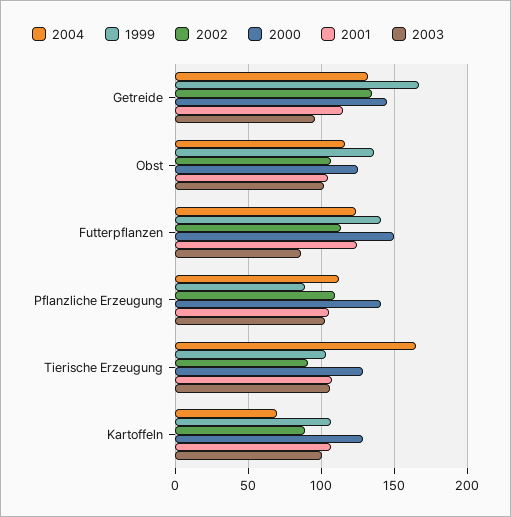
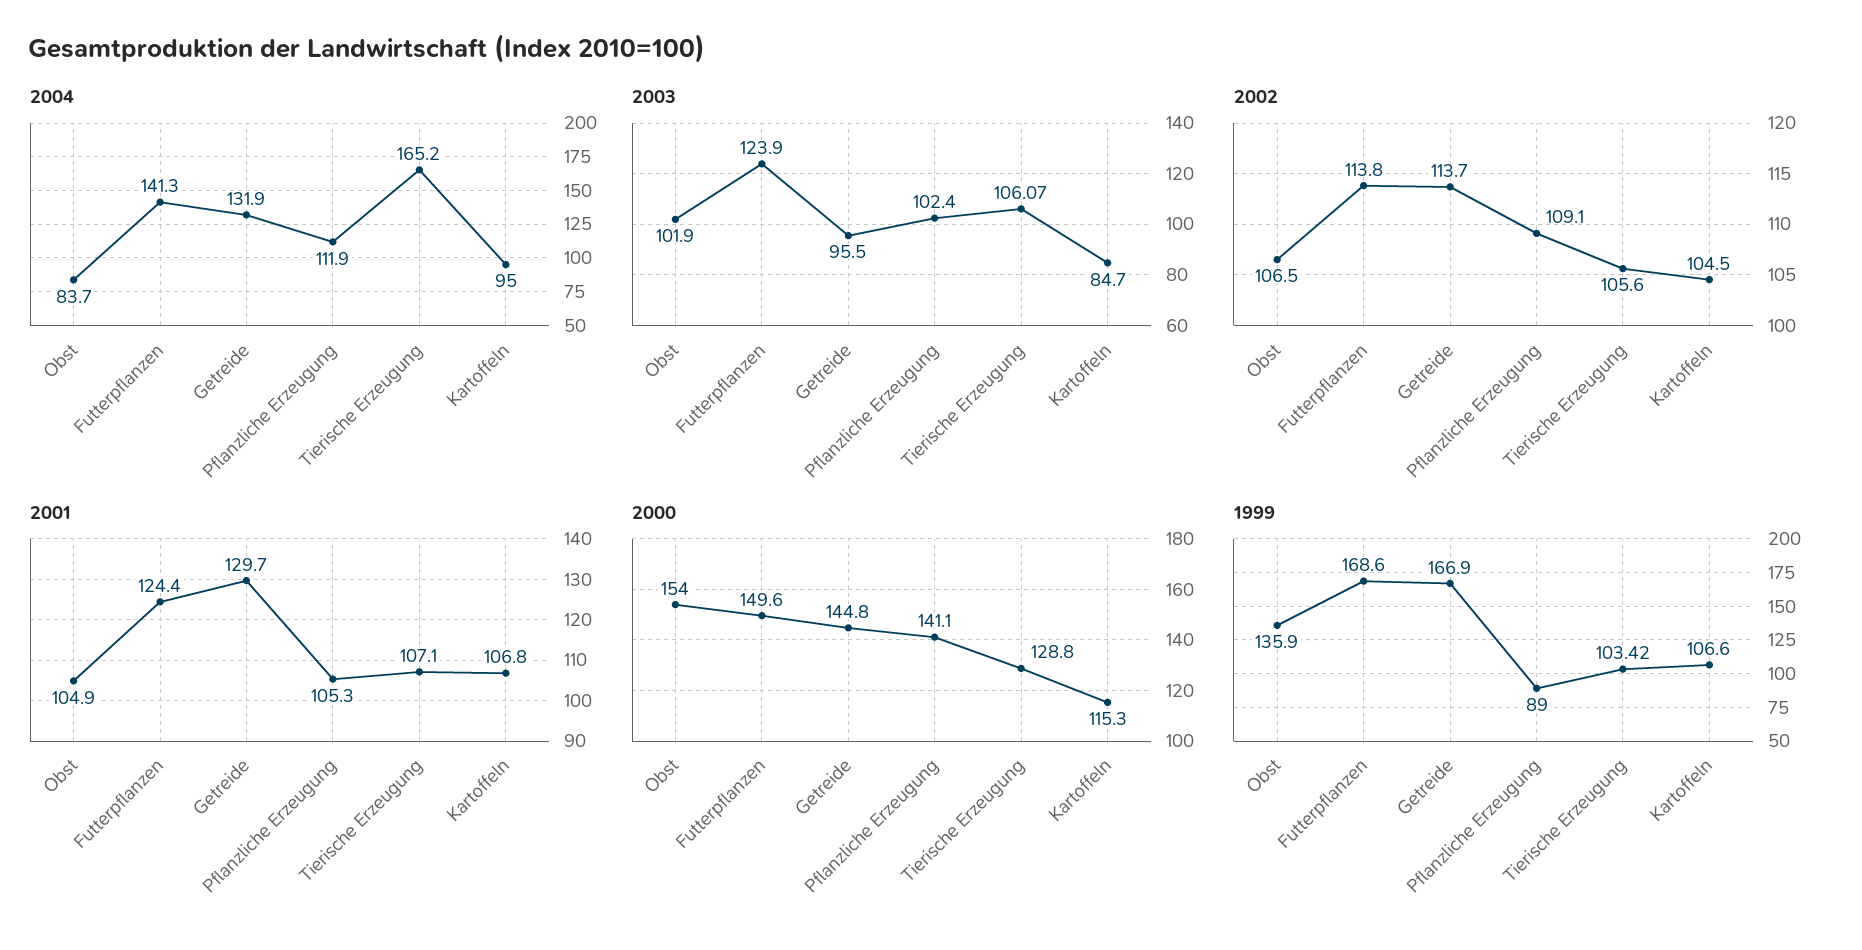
  {
    "2004": {
      "Getreide": 131.9,
-     "Obst": 115,
+     "Obst": 83.7,
-     "Futterpflanzen": 125,
+     "Futterpflanzen": 141.3,
      "Pflanzliche Erzeugung": 111.9,
      "Tierische Erzeugung": 165.2,
-     "Kartoffeln": 70
+     "Kartoffeln": 95
    },
    "1999": {
      "Getreide": 166.9,
      "Obst": 135.9,
-     "Futterpflanzen": 140,
+     "Futterpflanzen": 168.6,
      "Pflanzliche Erzeugung": 89,
      "Tierische Erzeugung": 103.42,
      "Kartoffeln": 106.6
    },
    "2002": {
-     "Getreide": 135,
+     "Getreide": 113.7,
      "Obst": 106.5,
      "Futterpflanzen": 113.8,
      "Pflanzliche Erzeugung": 109.1,
-     "Tierische Erzeugung": 90,
+     "Tierische Erzeugung": 105.6,
-     "Kartoffeln": 90
+     "Kartoffeln": 104.5
    },
    "2000": {
      "Getreide": 144.8,
-     "Obst": 125,
+     "Obst": 154,
      "Futterpflanzen": 149.6,
      "Pflanzliche Erzeugung": 141.1,
      "Tierische Erzeugung": 128.8,
-     "Kartoffeln": 130
+     "Kartoffeln": 115.3
    },
    "2001": {
-     "Getreide": 115,
+     "Getreide": 129.7,
      "Obst": 104.9,
      "Futterpflanzen": 124.4,
      "Pflanzliche Erzeugung": 105.3,
      "Tierische Erzeugung": 107.1,
      "Kartoffeln": 106.8
    },
    "2003": {
      "Getreide": 95.5,
      "Obst": 101.9,
-     "Futterpflanzen": 85,
+     "Futterpflanzen": 123.9,
      "Pflanzliche Erzeugung": 102.4,
      "Tierische Erzeugung": 106.07,
-     "Kartoffeln": 100
+     "Kartoffeln": 84.7
    }
  }

